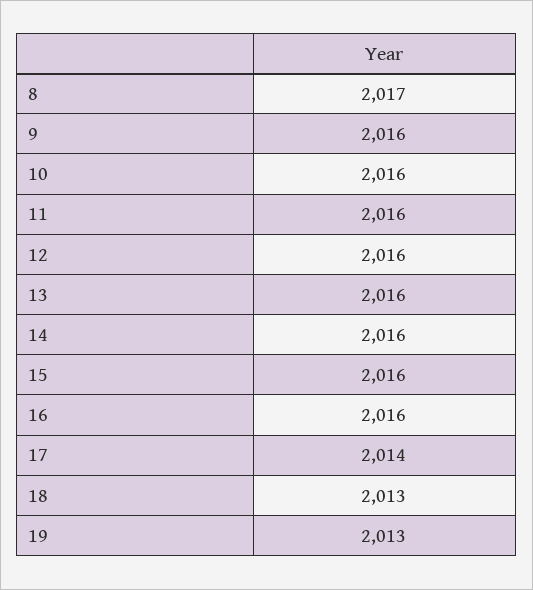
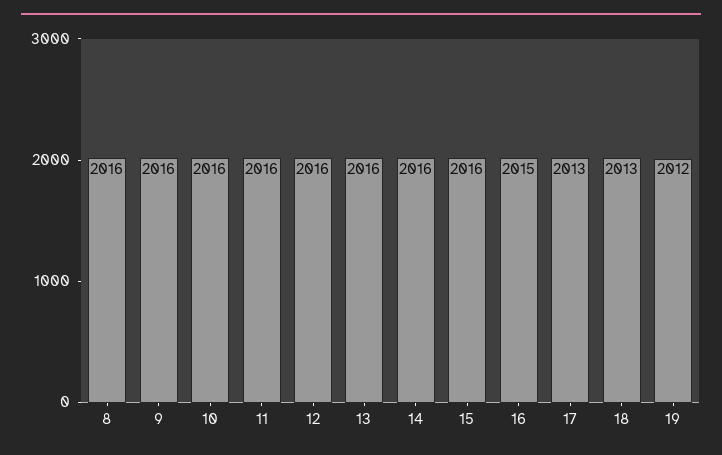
  {
-   "8": 2017,
+   "8": 2016,
    "9": 2016,
    "10": 2016,
    "11": 2016,
    "12": 2016,
    "13": 2016,
    "14": 2016,
    "15": 2016,
-   "16": 2016,
+   "16": 2015,
-   "17": 2014,
+   "17": 2013,
    "18": 2013,
-   "19": 2013
+   "19": 2012
  }

